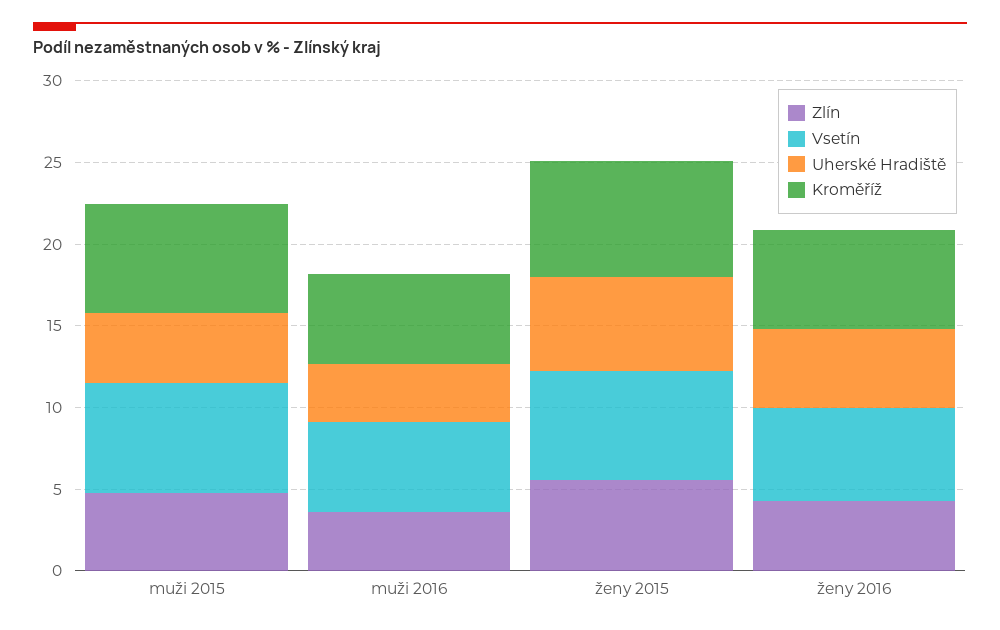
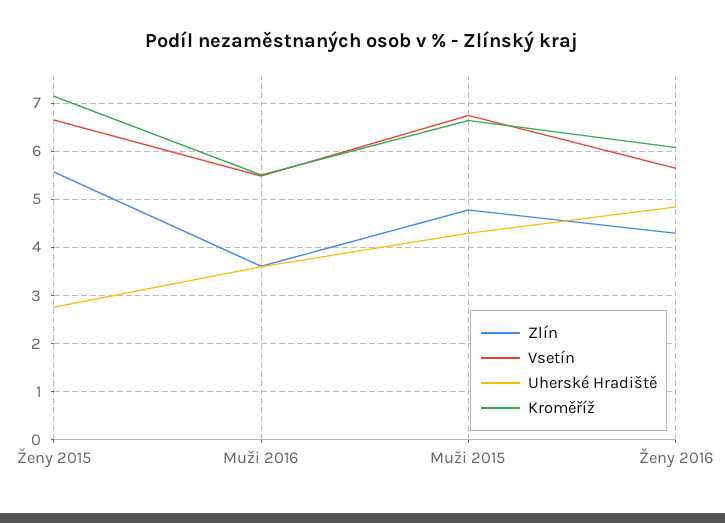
  {
    "Zlín": {
      "muži 2015": 4.8,
      "muži 2016": 3.6,
      "ženy 2015": 5.6,
      "ženy 2016": 4.2
    },
    "Vsetín": {
      "muži 2015": 6.8,
      "muži 2016": 5.4,
      "ženy 2015": 6.6,
      "ženy 2016": 5.6
    },
    "Uherské Hradiště": {
      "muži 2015": 4.2,
      "muži 2016": 3.6,
-     "ženy 2015": 6,
+     "ženy 2015": 2.8,
      "ženy 2016": 4.8
    },
    "Kroměříž": {
      "muži 2015": 6.6,
      "muži 2016": 5.6,
      "ženy 2015": 7.2,
      "ženy 2016": 6
    }
  }

